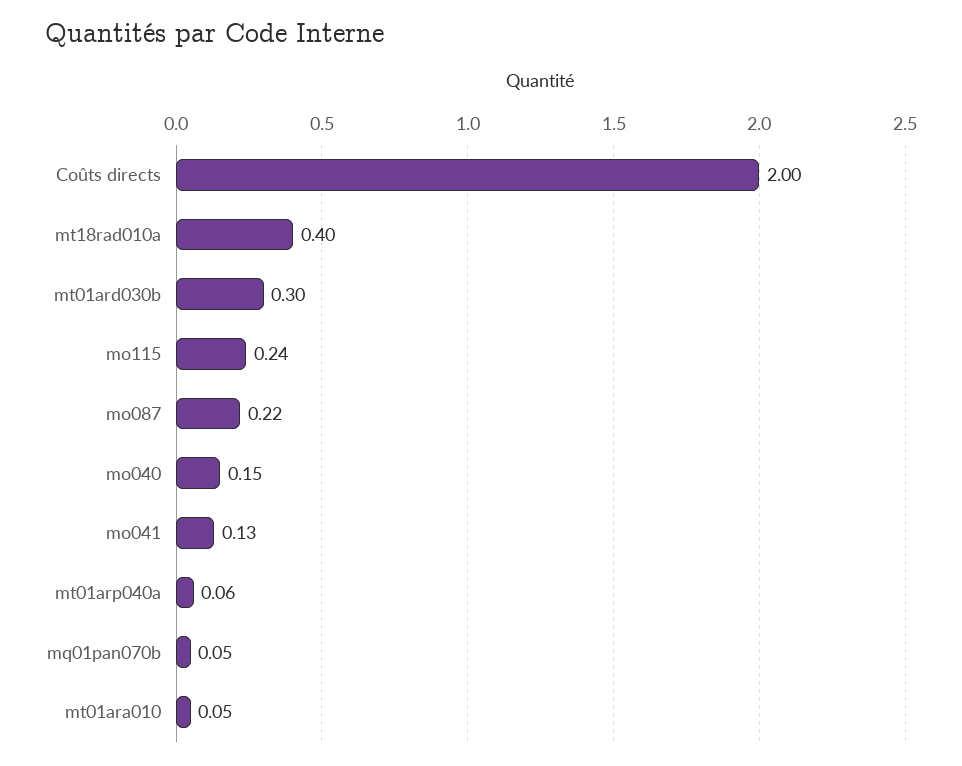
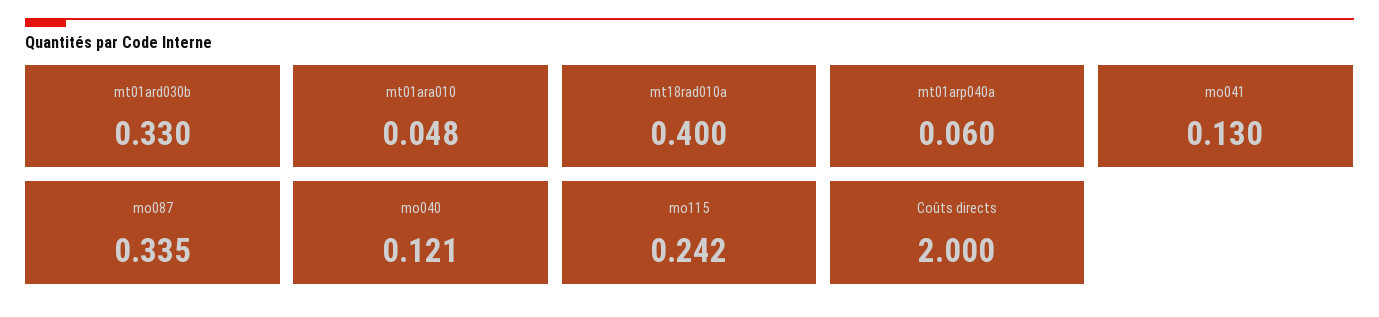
  {
    "Coûts directs": 2,
    "mt18rad010a": 0.4,
-   "mt01ard030b": 0.3,
+   "mt01ard030b": 0.33,
    "mo115": 0.242,
-   "mo087": 0.22,
+   "mo087": 0.335,
-   "mo040": 0.15,
+   "mo040": 0.121,
    "mo041": 0.13,
    "mt01arp040a": 0.06,
-   "mq01pan070b": 0.05,
    "mt01ara010": 0.048
  }

